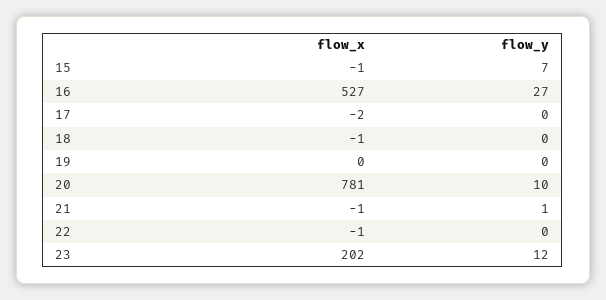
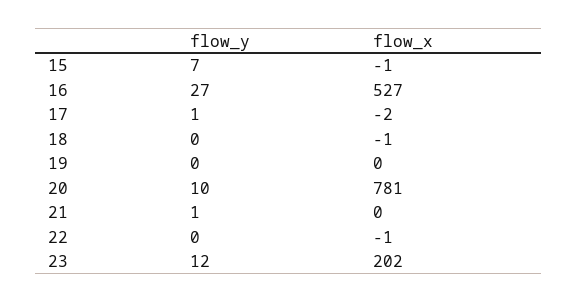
  {
    "flow_x": {
      "15": -1,
      "16": 527,
      "17": -2,
      "18": -1,
      "19": 0,
      "20": 781,
-     "21": -1,
+     "21": 0,
      "22": -1,
      "23": 202
    },
    "flow_y": {
      "15": 7,
      "16": 27,
-     "17": 0,
+     "17": 1,
      "18": 0,
      "19": 0,
      "20": 10,
      "21": 1,
      "22": 0,
      "23": 12
    }
  }

